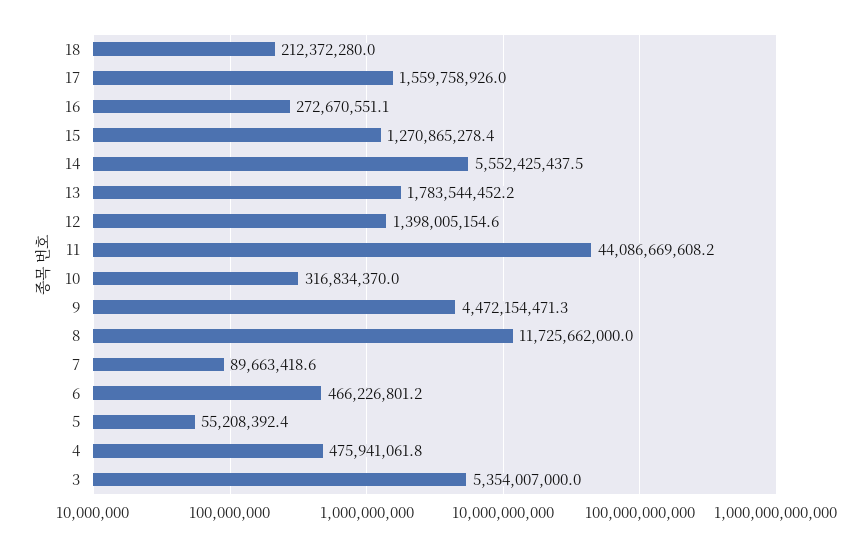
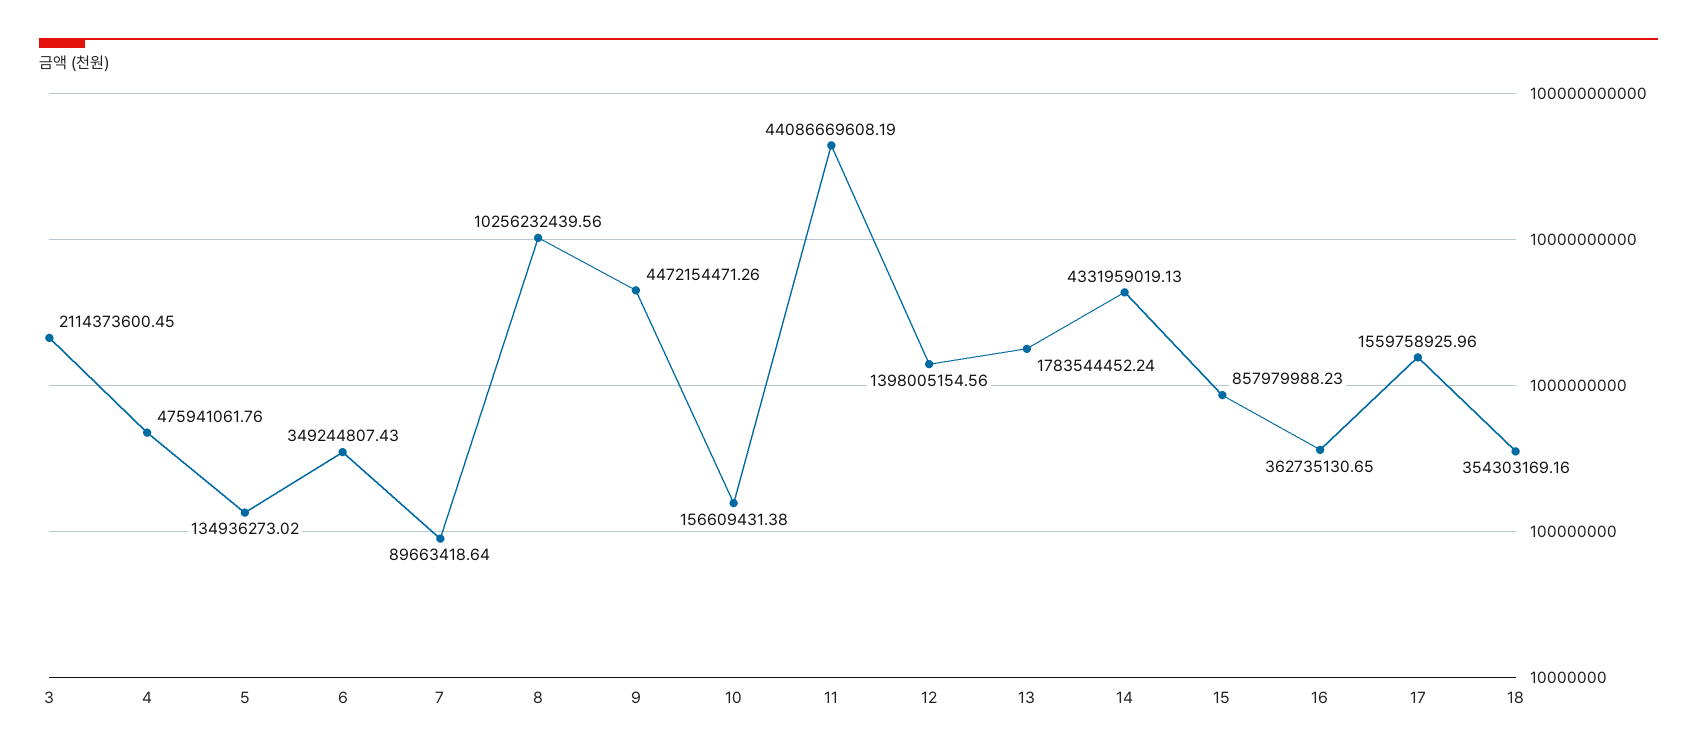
  {
-   "18": 212372280,
+   "18": 354303169.16,
    "17": 1559758925.96,
-   "16": 272670551.1,
+   "16": 362735130.65,
-   "15": 1270865278.4,
+   "15": 857979988.23,
-   "14": 5552425437.5,
+   "14": 4331959019.13,
    "13": 1783544452.24,
    "12": 1398005154.56,
    "11": 44086669608.19,
-   "10": 316834370,
+   "10": 156609431.38,
    "9": 4472154471.26,
-   "8": 11725662000,
+   "8": 10256232439.56,
    "7": 89663418.64,
-   "6": 466226801.2,
+   "6": 349244807.43,
-   "5": 55208392.4,
+   "5": 134936273.02,
    "4": 475941061.76,
-   "3": 5354007000
+   "3": 2114373600.45
  }

